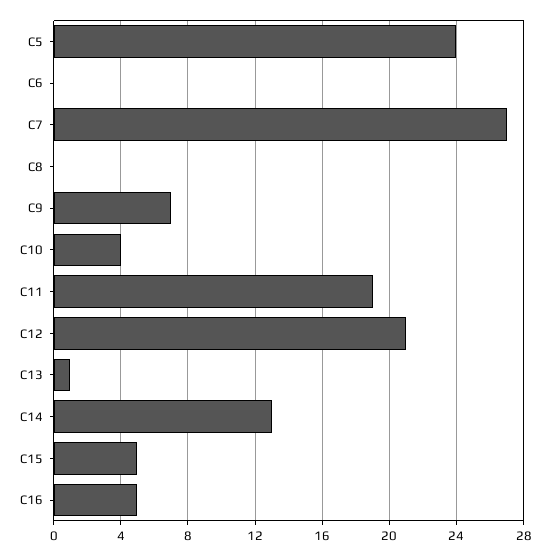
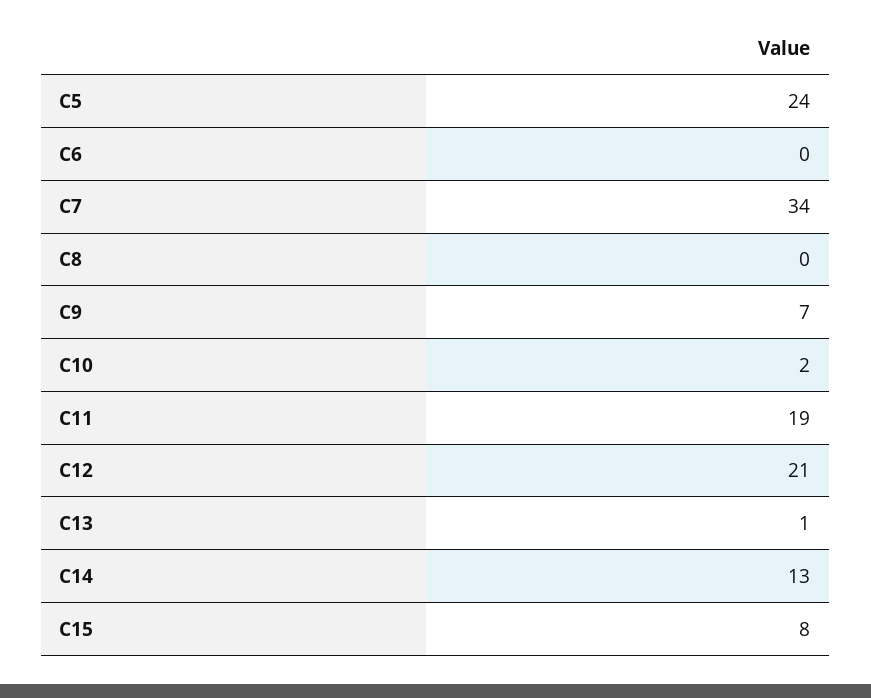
  {
    "C5": 24,
    "C6": 0,
-   "C7": 27,
+   "C7": 34,
    "C8": 0,
    "C9": 7,
-   "C10": 4,
+   "C10": 2,
    "C11": 19,
    "C12": 21,
    "C13": 1,
    "C14": 13,
-   "C15": 5,
+   "C15": 8
-   "C16": 5
  }

